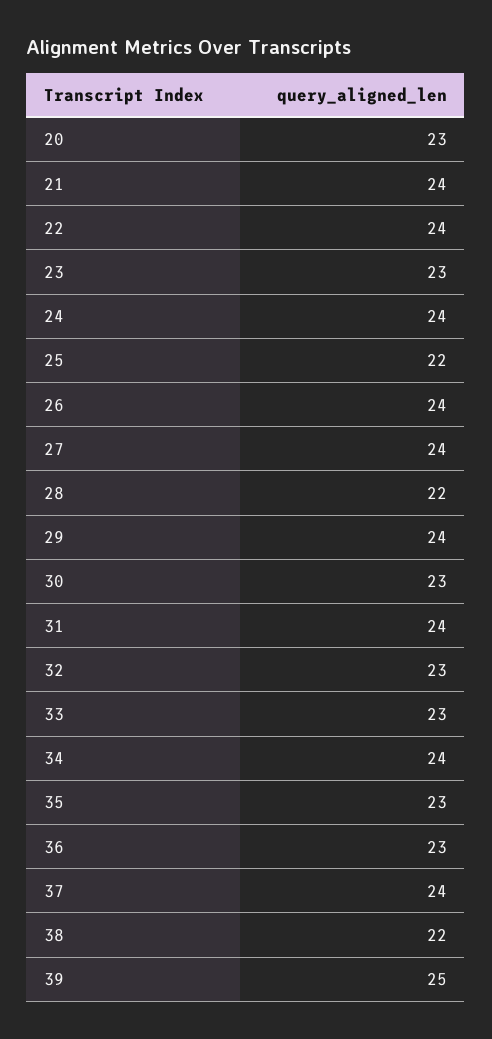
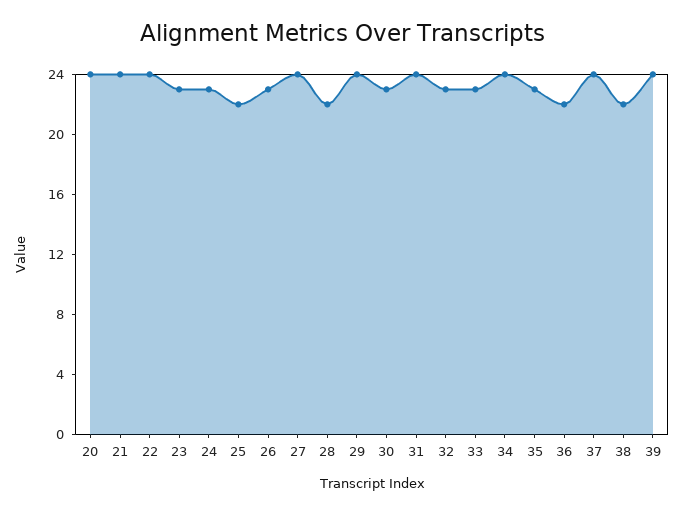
  {
-   "20": 23,
+   "20": 24,
    "21": 24,
    "22": 24,
    "23": 23,
-   "24": 24,
+   "24": 23,
    "25": 22,
-   "26": 24,
+   "26": 23,
    "27": 24,
    "28": 22,
    "29": 24,
    "30": 23,
    "31": 24,
    "32": 23,
    "33": 23,
    "34": 24,
    "35": 23,
-   "36": 23,
+   "36": 22,
    "37": 24,
    "38": 22,
-   "39": 25
+   "39": 24
  }

